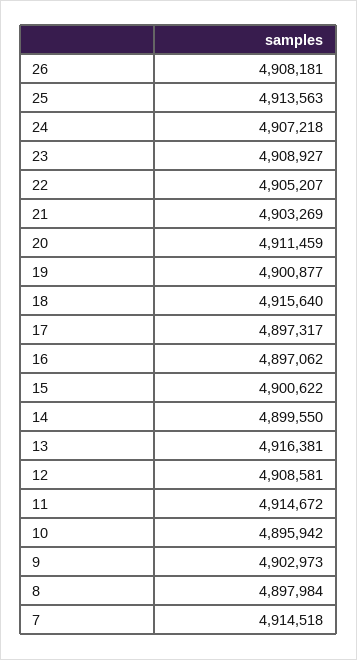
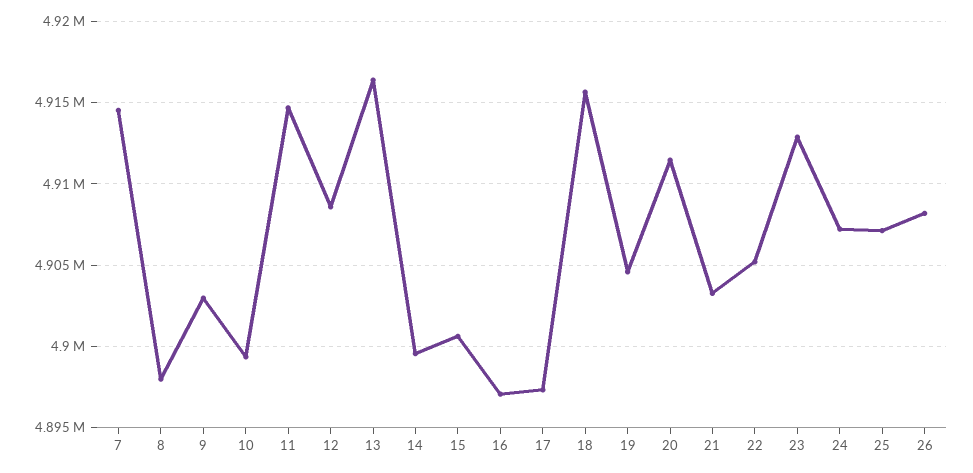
  {
    "26": 4908181,
-   "25": 4913563,
+   "25": 4907000,
    "24": 4907218,
-   "23": 4908927,
+   "23": 4913000,
    "22": 4905207,
    "21": 4903269,
    "20": 4911459,
-   "19": 4900877,
+   "19": 4904500,
    "18": 4915640,
    "17": 4897317,
    "16": 4897062,
    "15": 4900622,
    "14": 4899550,
    "13": 4916381,
    "12": 4908581,
    "11": 4914672,
-   "10": 4895942,
+   "10": 4899500,
    "9": 4902973,
    "8": 4897984,
    "7": 4914518
  }

